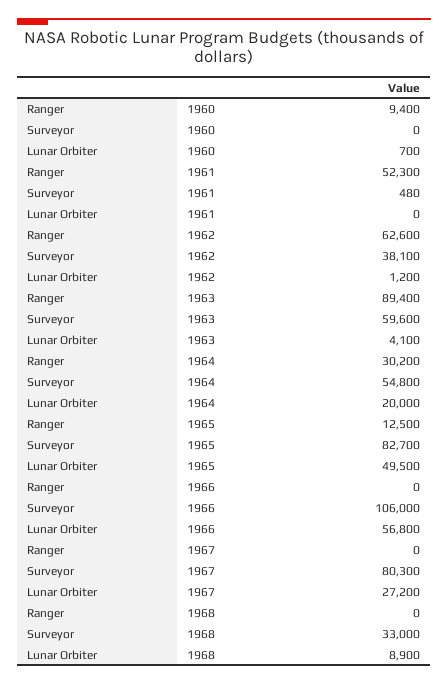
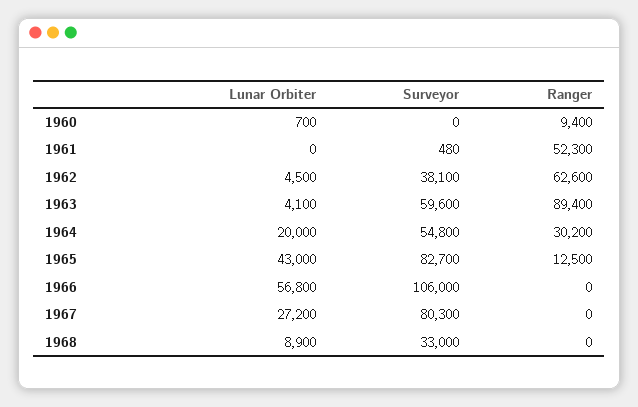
  {
    "Ranger": {
      "1960": 9400,
      "1961": 52300,
      "1962": 62600,
      "1963": 89400,
      "1964": 30200,
      "1965": 12500,
      "1966": 0,
      "1967": 0,
      "1968": 0
    },
    "Surveyor": {
      "1960": 0,
      "1961": 480,
      "1962": 38100,
      "1963": 59600,
      "1964": 54800,
      "1965": 82700,
      "1966": 106000,
      "1967": 80300,
      "1968": 33000
    },
    "Lunar Orbiter": {
      "1960": 700,
      "1961": 0,
-     "1962": 1200,
+     "1962": 4500,
      "1963": 4100,
      "1964": 20000,
-     "1965": 49500,
+     "1965": 43000,
      "1966": 56800,
      "1967": 27200,
      "1968": 8900
    }
  }

